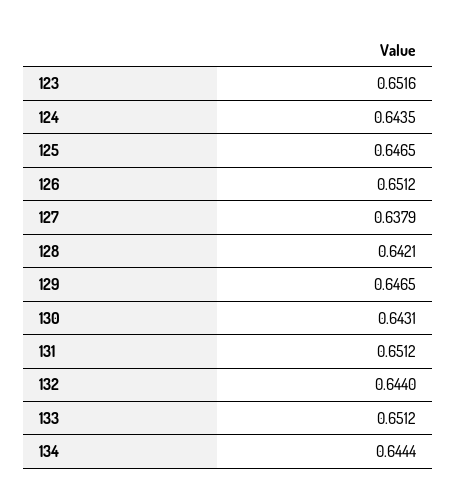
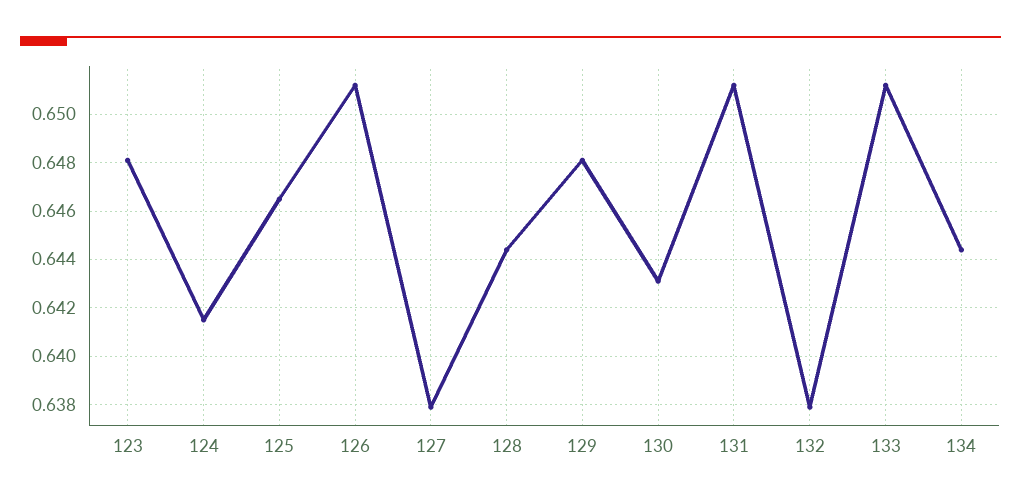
  {
-   "123": 0.6516,
+   "123": 0.648,
-   "124": 0.6435,
+   "124": 0.6415,
    "125": 0.6465,
    "126": 0.6512,
    "127": 0.6379,
-   "128": 0.6421,
+   "128": 0.6445,
-   "129": 0.6465,
+   "129": 0.648,
    "130": 0.6431,
    "131": 0.6512,
-   "132": 0.644,
+   "132": 0.638,
    "133": 0.6512,
    "134": 0.6444
  }

